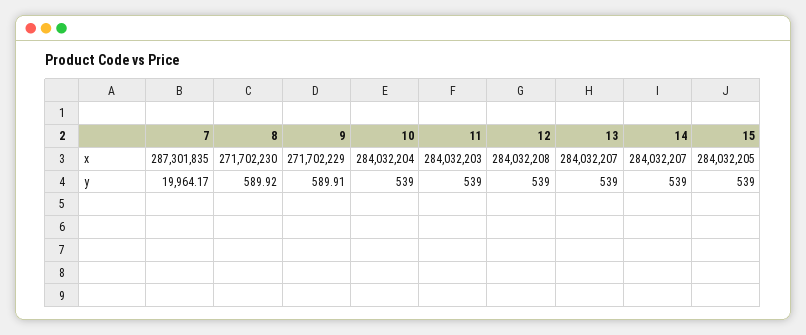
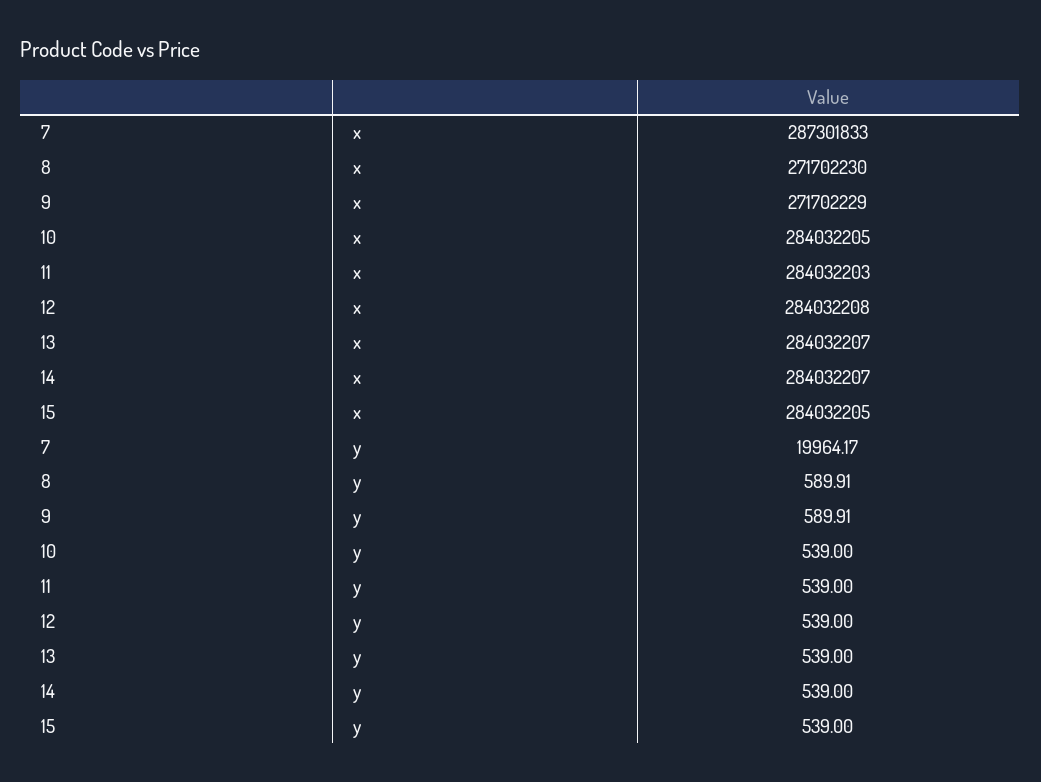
  {
    "7": {
-     "x": 287301835,
+     "x": 287301833,
      "y": 19964.17
    },
    "8": {
      "x": 271702230,
-     "y": 589.92
+     "y": 589.91
    },
    "9": {
      "x": 271702229,
      "y": 589.91
    },
    "10": {
-     "x": 284032204,
+     "x": 284032205,
      "y": 539
    },
    "11": {
      "x": 284032203,
      "y": 539
    },
    "12": {
      "x": 284032208,
      "y": 539
    },
    "13": {
      "x": 284032207,
      "y": 539
    },
    "14": {
      "x": 284032207,
      "y": 539
    },
    "15": {
      "x": 284032205,
      "y": 539
    }
  }

